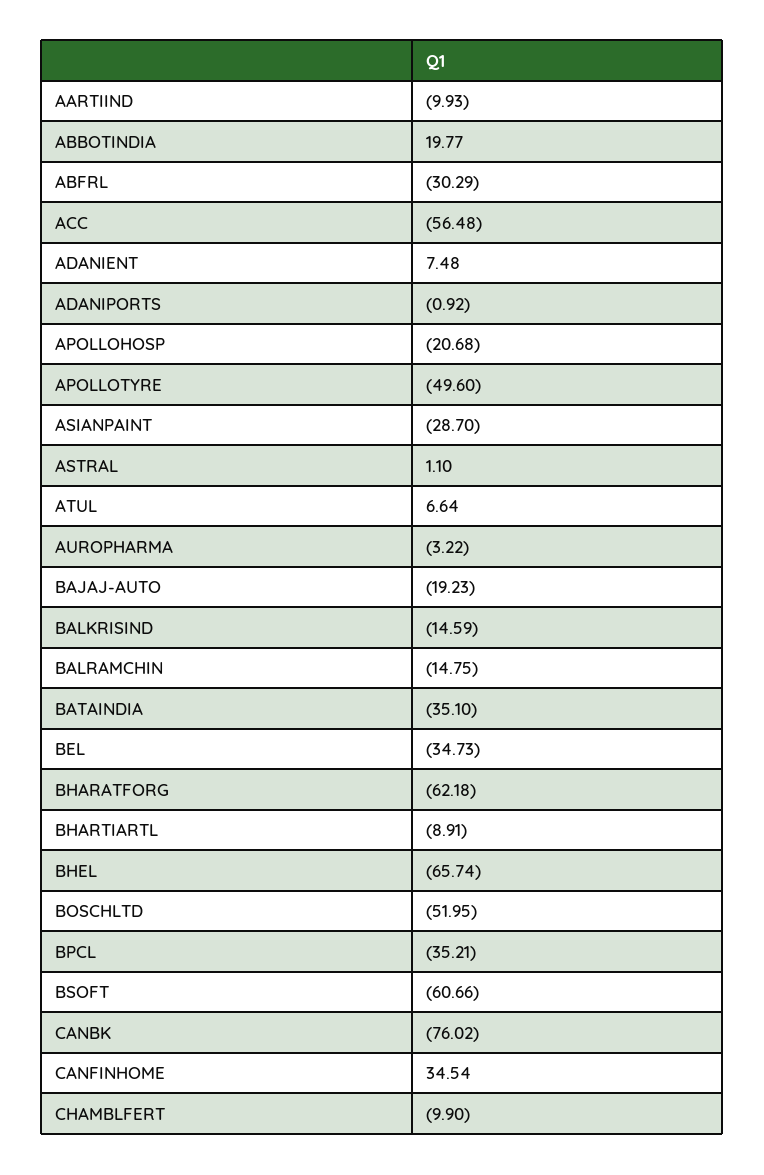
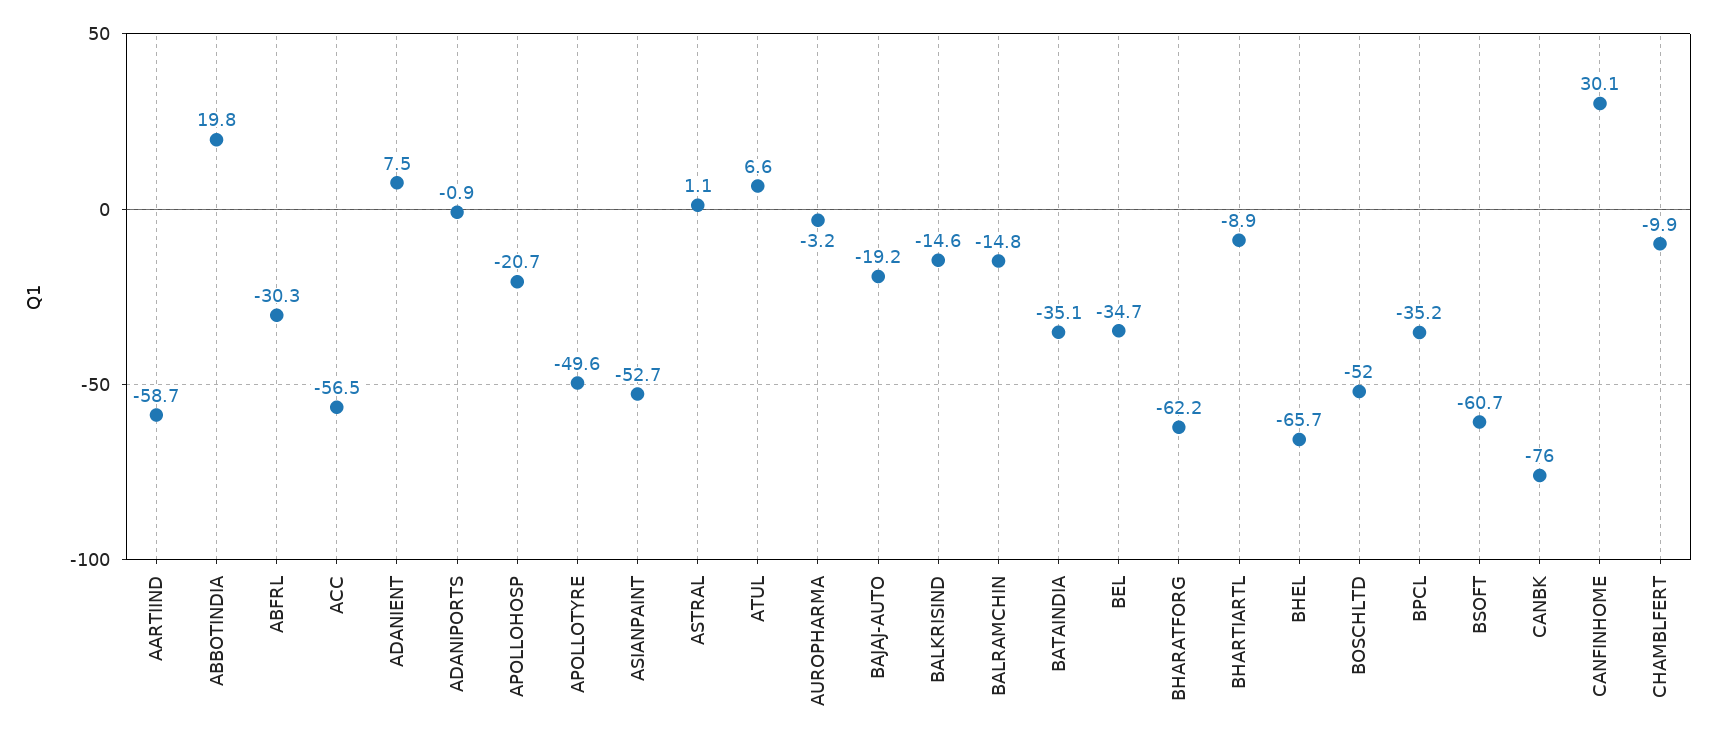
  {
-   "AARTIIND": -9.93,
+   "AARTIIND": -58.7,
    "ABBOTINDIA": 19.77,
    "ABFRL": -30.29,
    "ACC": -56.48,
    "ADANIENT": 7.48,
    "ADANIPORTS": -0.92,
    "APOLLOHOSP": -20.68,
    "APOLLOTYRE": -49.6,
-   "ASIANPAINT": -28.7,
+   "ASIANPAINT": -52.7,
    "ASTRAL": 1.1,
    "ATUL": 6.64,
    "AUROPHARMA": -3.22,
    "BAJAJ-AUTO": -19.23,
    "BALKRISIND": -14.59,
    "BALRAMCHIN": -14.75,
    "BATAINDIA": -35.1,
    "BEL": -34.73,
    "BHARATFORG": -62.18,
    "BHARTIARTL": -8.91,
    "BHEL": -65.74,
    "BOSCHLTD": -51.95,
    "BPCL": -35.21,
    "BSOFT": -60.66,
    "CANBK": -76.02,
-   "CANFINHOME": 34.54,
+   "CANFINHOME": 30.1,
    "CHAMBLFERT": -9.9
  }

